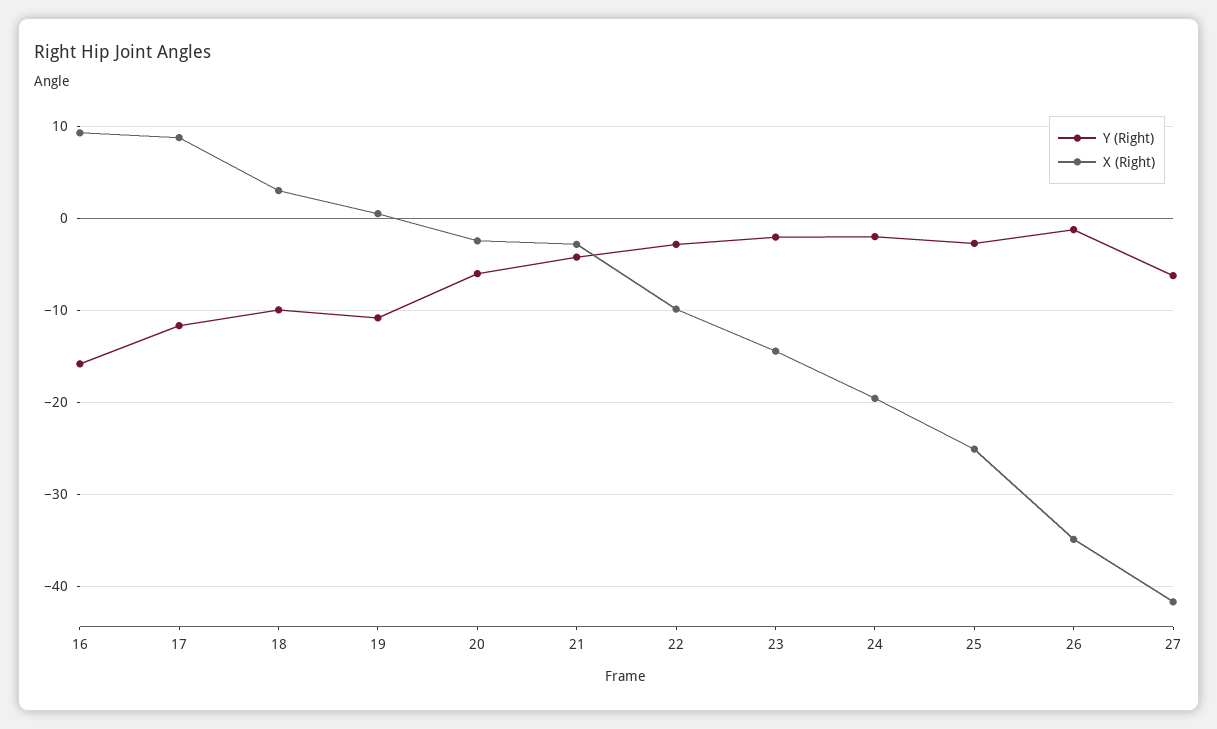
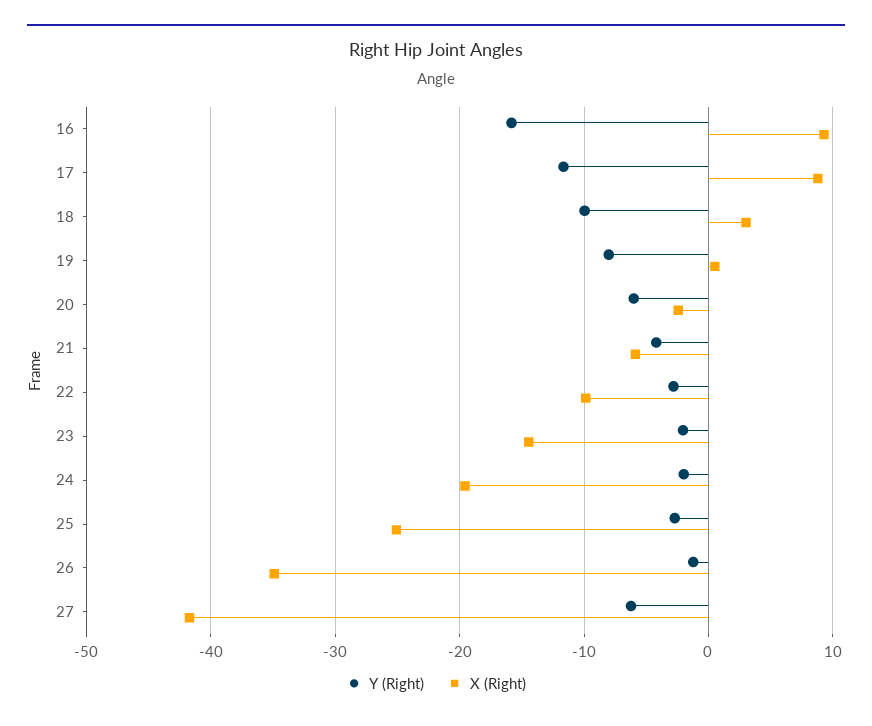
  {
    "Y (Right)": {
      "16": -16,
      "17": -12,
      "18": -10,
-     "19": -11,
+     "19": -8,
      "20": -6,
      "21": -4,
      "22": -3,
      "23": -2,
      "24": -2,
      "25": -3,
      "26": -1,
      "27": -6
    },
    "X (Right)": {
      "16": 9,
      "17": 9,
      "18": 3,
      "19": 1,
      "20": -2,
-     "21": -3,
+     "21": -6,
      "22": -10,
      "23": -14,
      "24": -20,
      "25": -25,
      "26": -35,
      "27": -42
    }
  }

